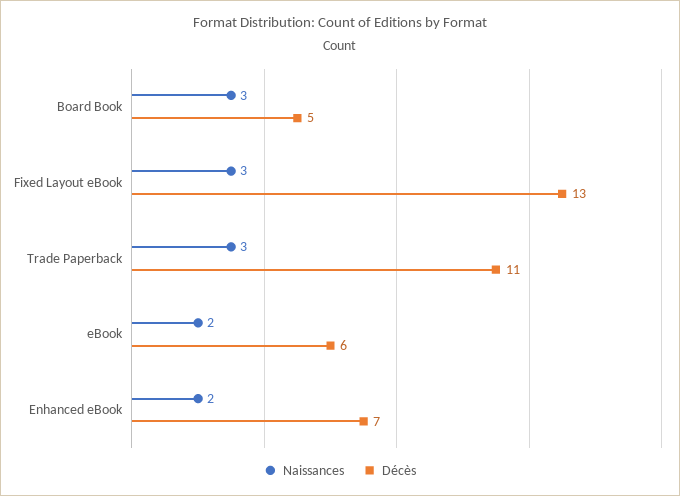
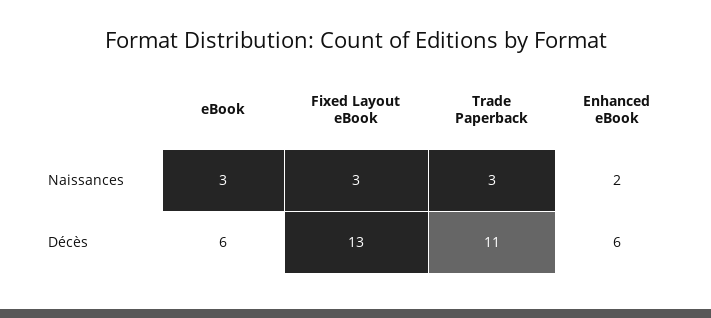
  {
    "Naissances": {
-     "Board Book": 3,
      "Fixed Layout eBook": 3,
      "Trade Paperback": 3,
-     "eBook": 2,
+     "eBook": 3,
      "Enhanced eBook": 2
    },
    "Décès": {
-     "Board Book": 5,
      "Fixed Layout eBook": 13,
      "Trade Paperback": 11,
      "eBook": 6,
-     "Enhanced eBook": 7
+     "Enhanced eBook": 6
    }
  }

